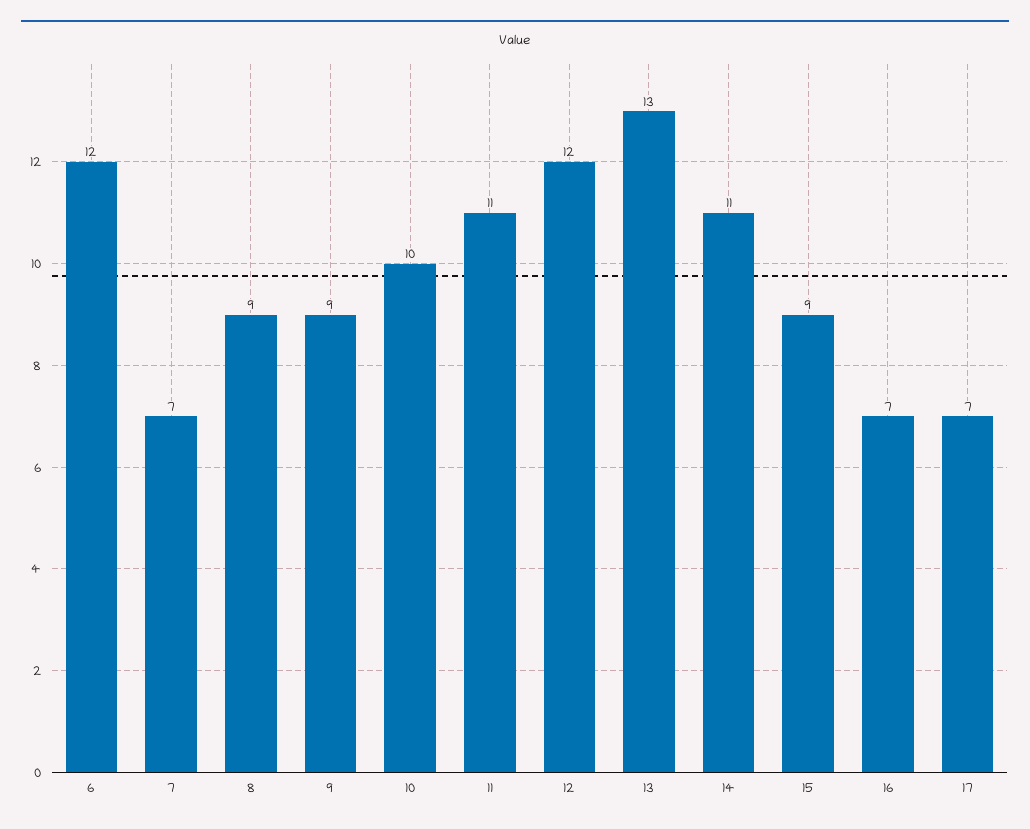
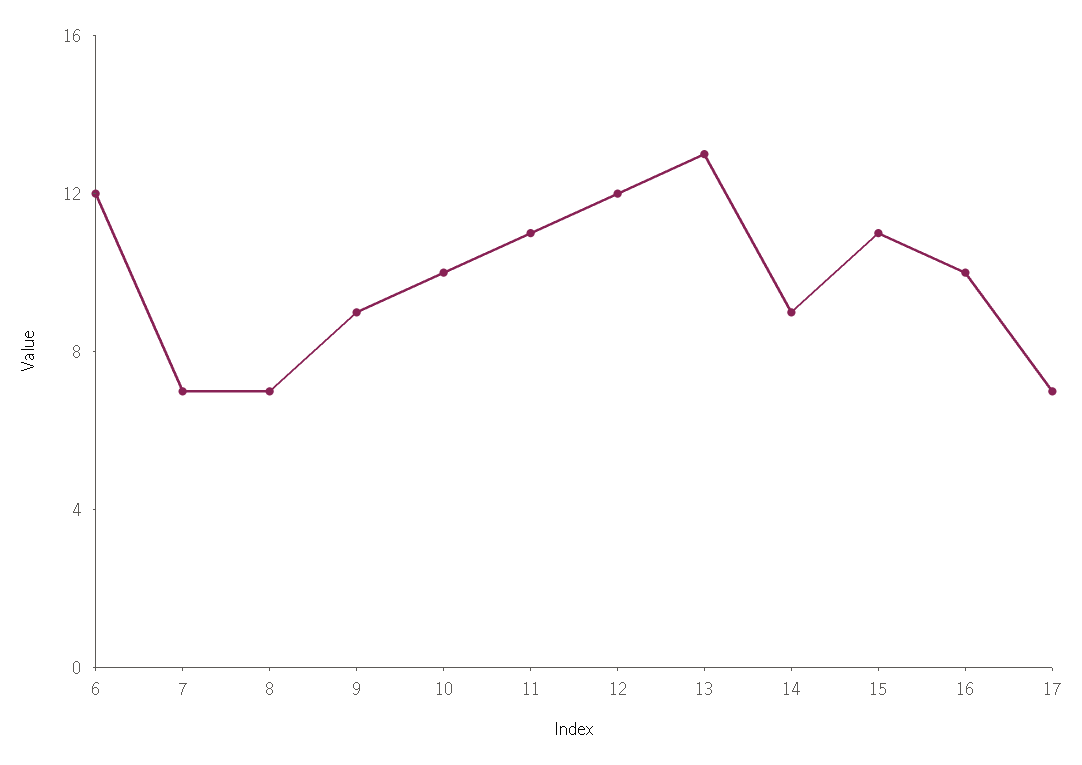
  {
    "6": 12,
    "7": 7,
-   "8": 9,
+   "8": 7,
    "9": 9,
    "10": 10,
    "11": 11,
    "12": 12,
    "13": 13,
-   "14": 11,
+   "14": 9,
-   "15": 9,
+   "15": 11,
-   "16": 7,
+   "16": 10,
    "17": 7
  }

